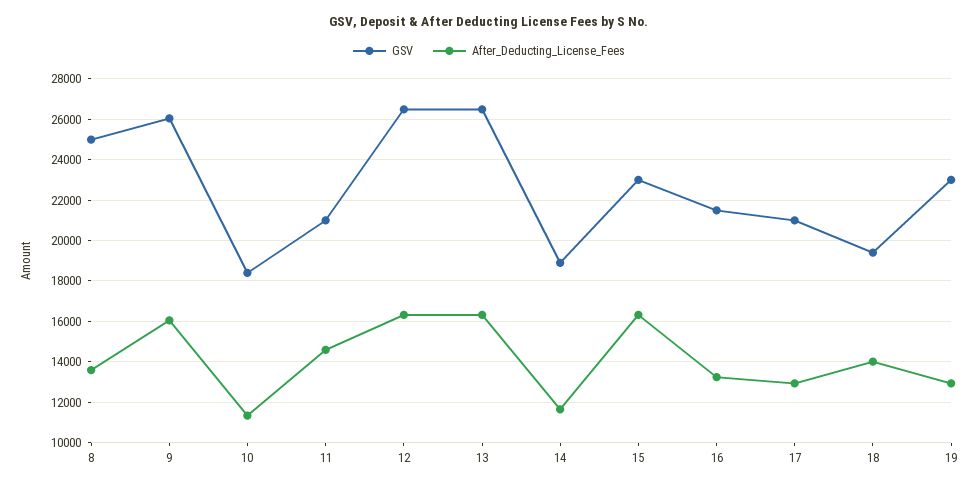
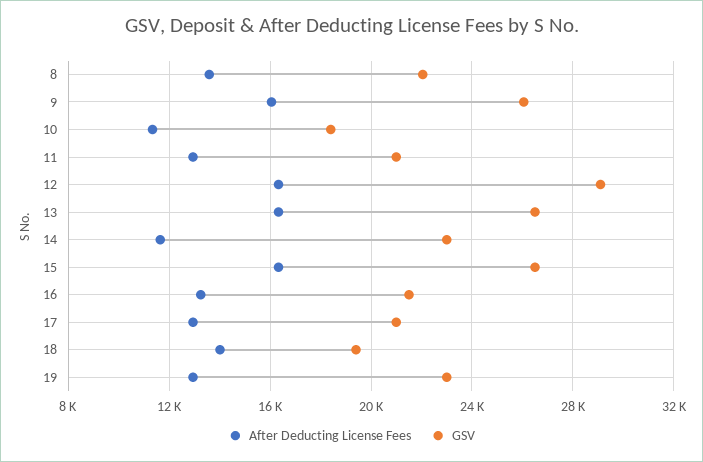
  {
    "GSV": {
-     "8": 25000,
+     "8": 22000,
      "9": 26000,
      "10": 18500,
      "11": 21000,
-     "12": 26500,
+     "12": 29000,
      "13": 26500,
-     "14": 19000,
+     "14": 23000,
-     "15": 23000,
+     "15": 26500,
      "16": 21500,
      "17": 21000,
      "18": 19500,
      "19": 23000
    },
    "After_Deducting_License_Fees": {
      "8": 13500,
      "9": 16000,
      "10": 11500,
-     "11": 14500,
+     "11": 13000,
      "12": 16500,
      "13": 16500,
      "14": 11500,
      "15": 16500,
      "16": 13000,
      "17": 13000,
      "18": 14000,
      "19": 13000
    }
  }

